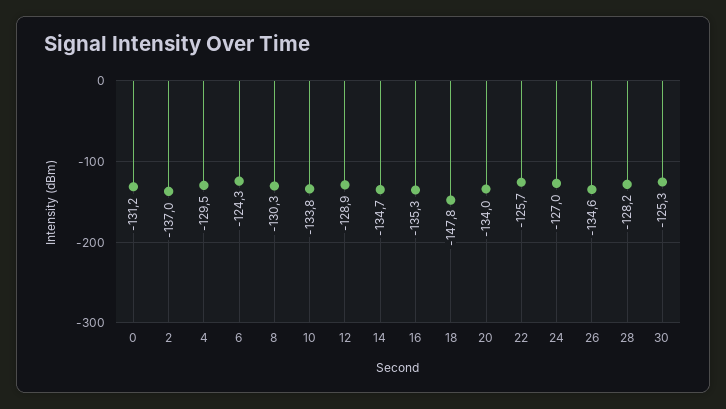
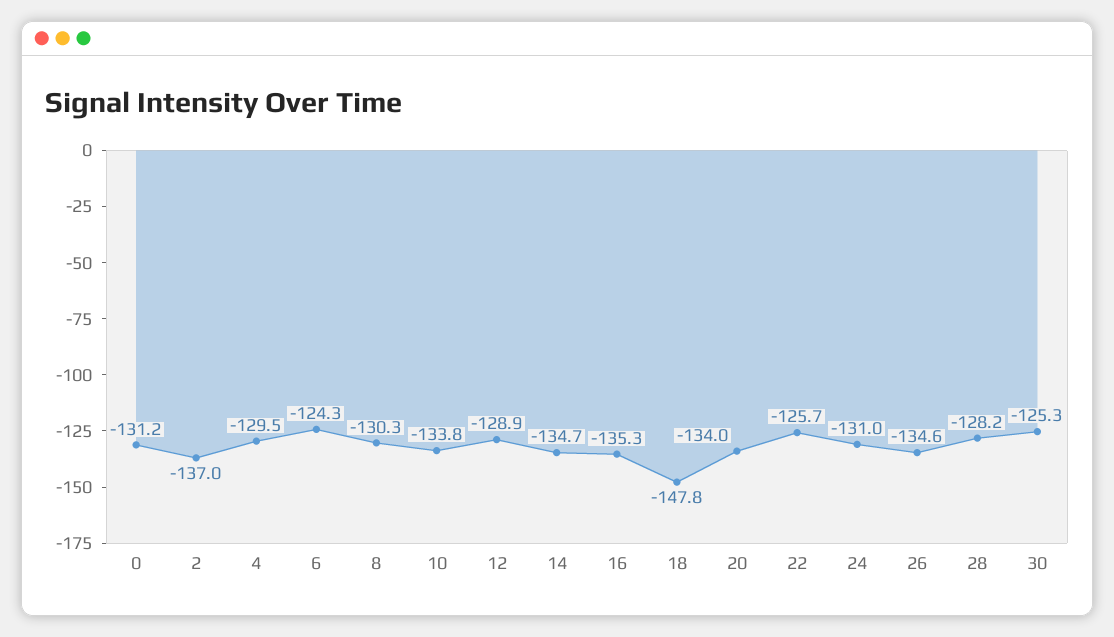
  {
    "0": -131.2,
    "2": -137,
    "4": -129.5,
    "6": -124.3,
    "8": -130.3,
    "10": -133.8,
    "12": -128.9,
    "14": -134.7,
    "16": -135.3,
    "18": -147.8,
    "20": -134,
    "22": -125.7,
-   "24": -127,
+   "24": -131,
    "26": -134.6,
    "28": -128.2,
    "30": -125.3
  }

